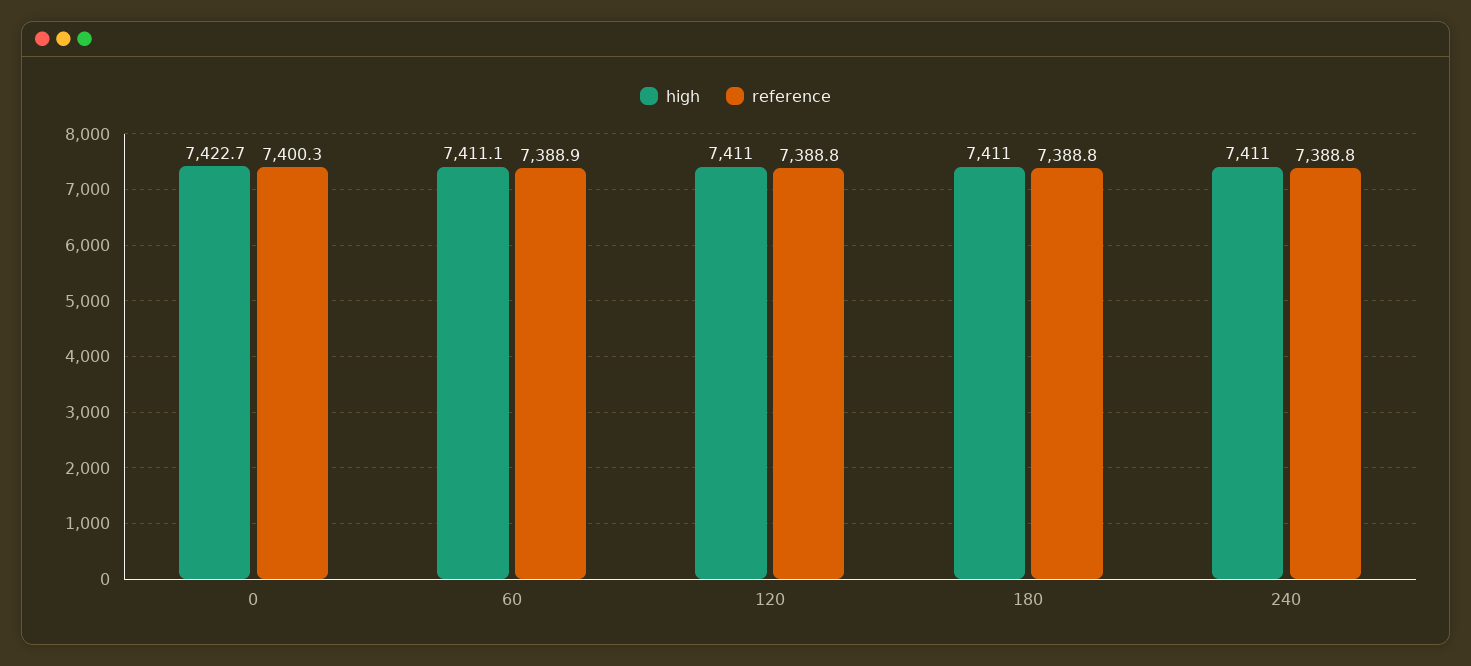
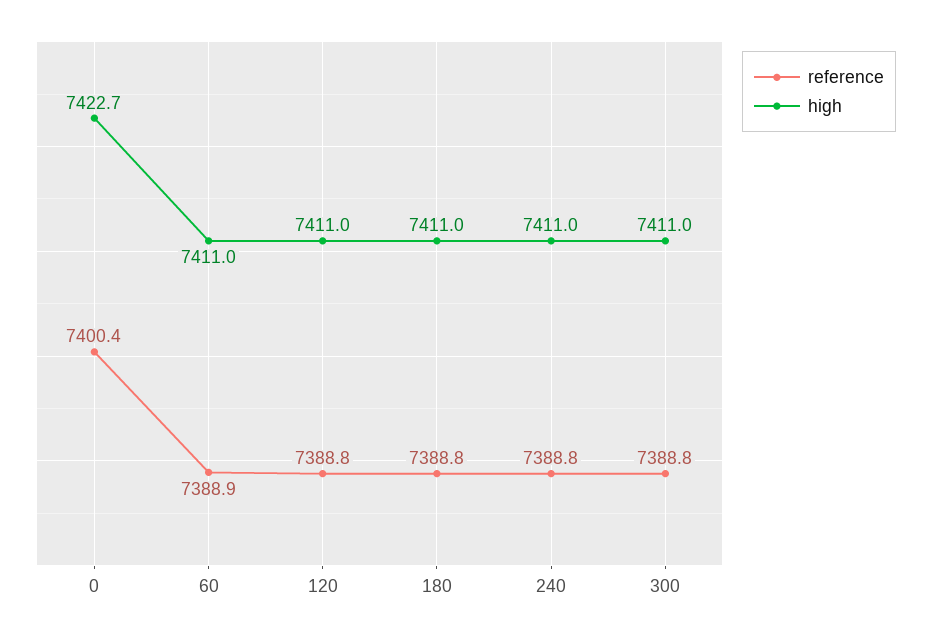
  {
    "high": {
      "0": 7422.7,
-     "60": 7411.1,
+     "60": 7411,
      "120": 7411,
      "180": 7411,
-     "240": 7411
+     "240": 7411,
+     "300": 7411
    },
    "reference": {
-     "0": 7400.3,
+     "0": 7400.4,
      "60": 7388.9,
      "120": 7388.8,
      "180": 7388.8,
-     "240": 7388.8
+     "240": 7388.8,
+     "300": 7388.8
    }
  }

